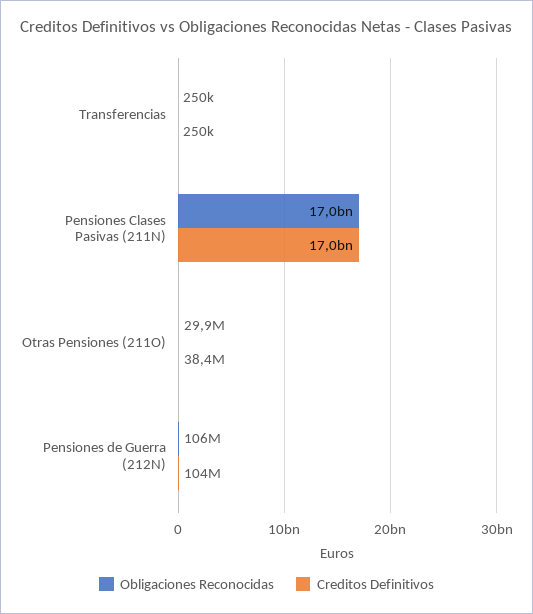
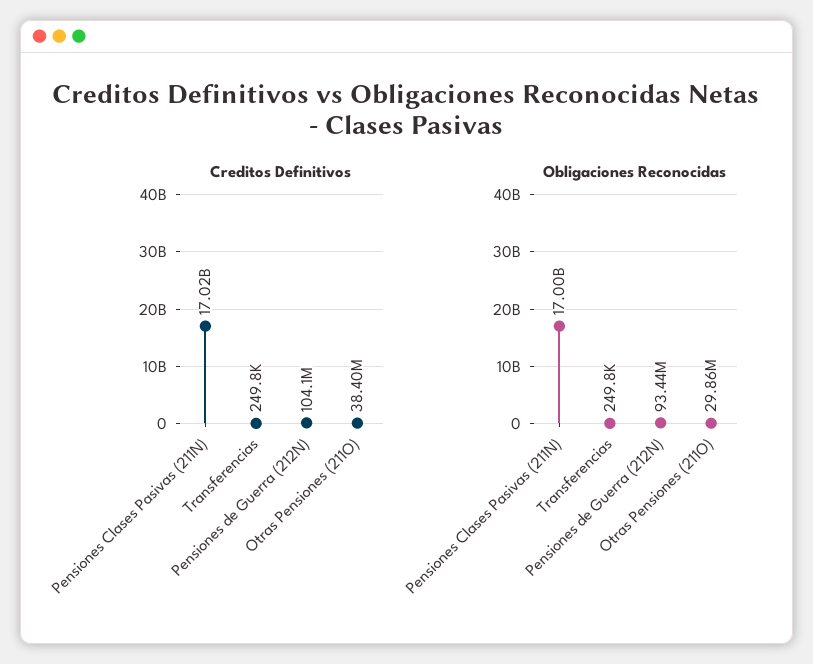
  {
    "Obligaciones Reconocidas": {
      "Transferencias": 249800,
      "Pensiones Clases Pasivas (211N)": 17000000000,
      "Otras Pensiones (211O)": 29860000,
-     "Pensiones de Guerra (212N)": 106000000
+     "Pensiones de Guerra (212N)": 93440000
    },
    "Creditos Definitivos": {
      "Transferencias": 249800,
      "Pensiones Clases Pasivas (211N)": 17020000000,
      "Otras Pensiones (211O)": 38400000,
      "Pensiones de Guerra (212N)": 104100000
    }
  }

